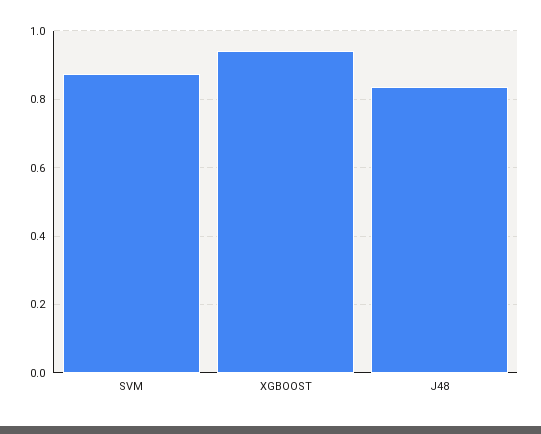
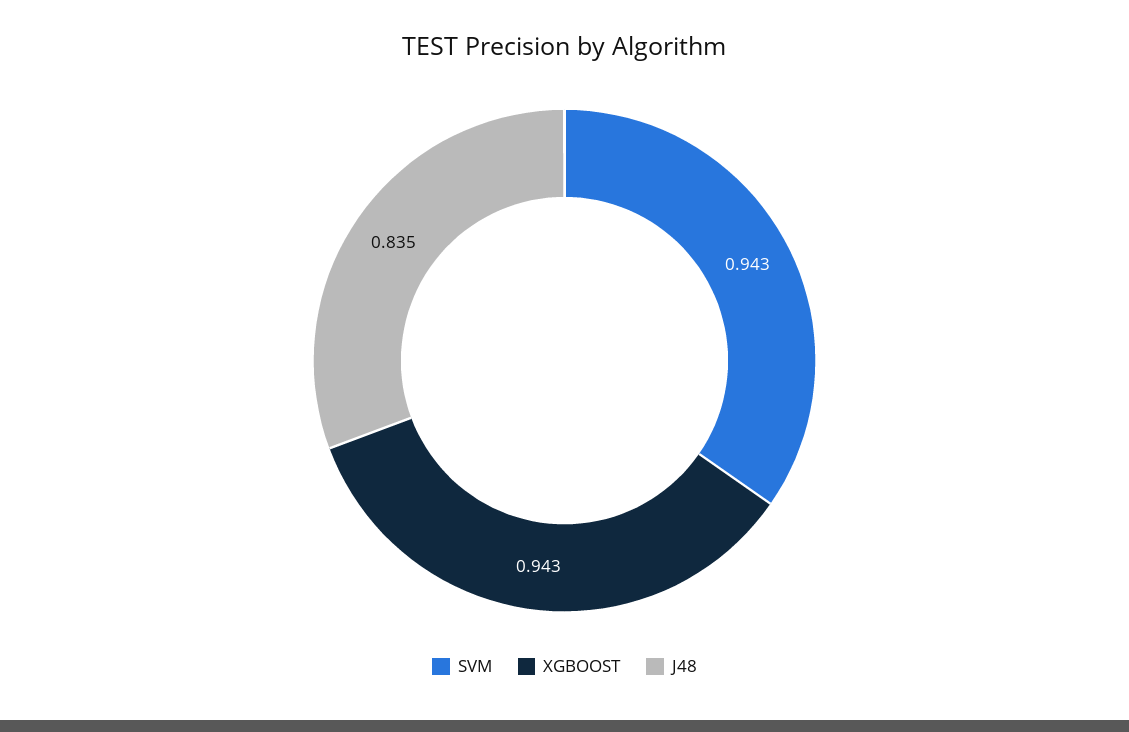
  {
-   "SVM": 0.88,
+   "SVM": 0.943,
    "XGBOOST": 0.943,
    "J48": 0.835
  }

